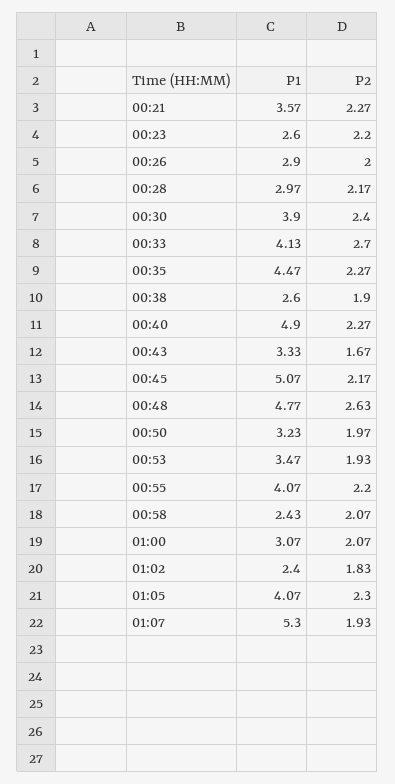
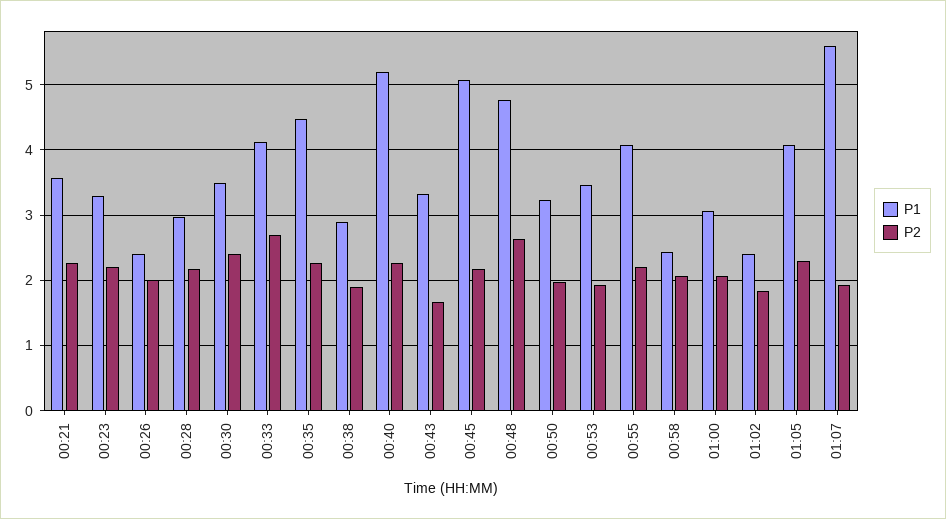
  {
    "P1": {
      "00:21": 3.57,
-     "00:23": 2.6,
+     "00:23": 3.3,
-     "00:26": 2.9,
+     "00:26": 2.4,
      "00:28": 2.97,
-     "00:30": 3.9,
+     "00:30": 3.5,
      "00:33": 4.13,
      "00:35": 4.47,
-     "00:38": 2.6,
+     "00:38": 2.9,
-     "00:40": 4.9,
+     "00:40": 5.2,
      "00:43": 3.33,
      "00:45": 5.07,
      "00:48": 4.77,
      "00:50": 3.23,
      "00:53": 3.47,
      "00:55": 4.07,
      "00:58": 2.43,
      "01:00": 3.07,
      "01:02": 2.4,
      "01:05": 4.07,
-     "01:07": 5.3
+     "01:07": 5.6
    },
    "P2": {
      "00:21": 2.27,
      "00:23": 2.2,
      "00:26": 2,
      "00:28": 2.17,
      "00:30": 2.4,
      "00:33": 2.7,
      "00:35": 2.27,
      "00:38": 1.9,
      "00:40": 2.27,
      "00:43": 1.67,
      "00:45": 2.17,
      "00:48": 2.63,
      "00:50": 1.97,
      "00:53": 1.93,
      "00:55": 2.2,
      "00:58": 2.07,
      "01:00": 2.07,
      "01:02": 1.83,
      "01:05": 2.3,
      "01:07": 1.93
    }
  }

